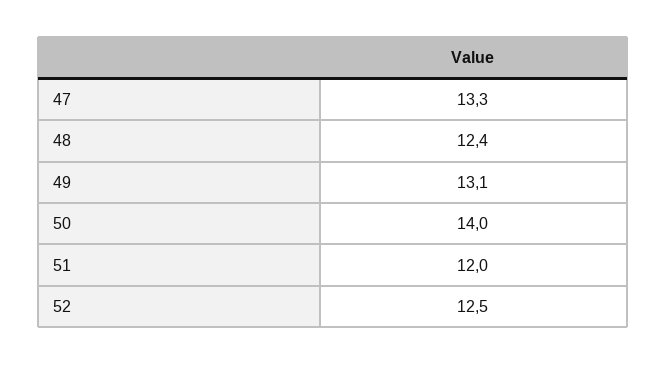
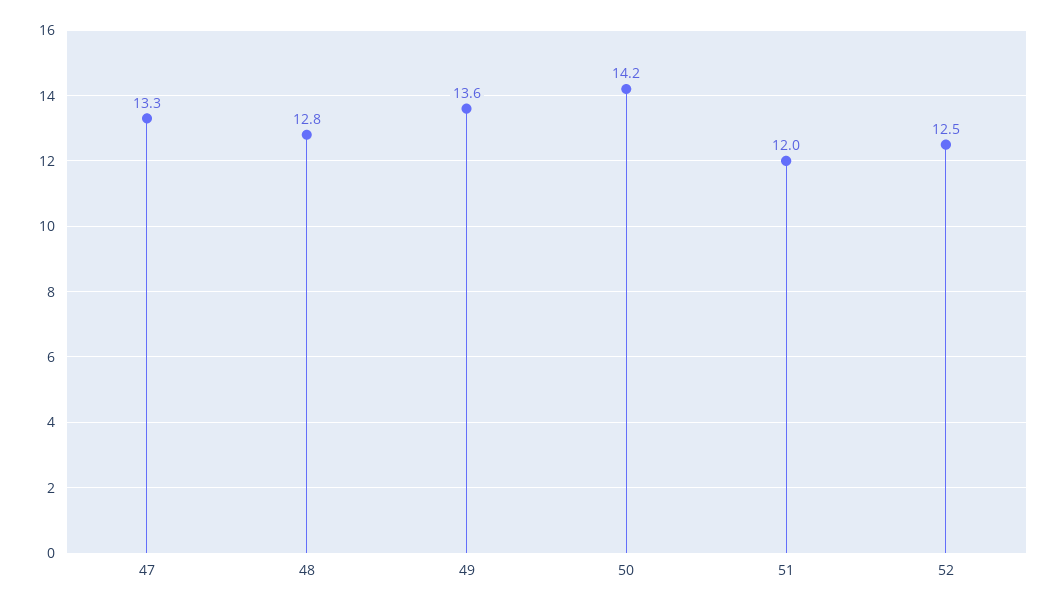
  {
    "47": 13.3,
-   "48": 12.4,
+   "48": 12.8,
-   "49": 13.1,
+   "49": 13.6,
-   "50": 14,
+   "50": 14.2,
    "51": 12,
    "52": 12.5
  }

